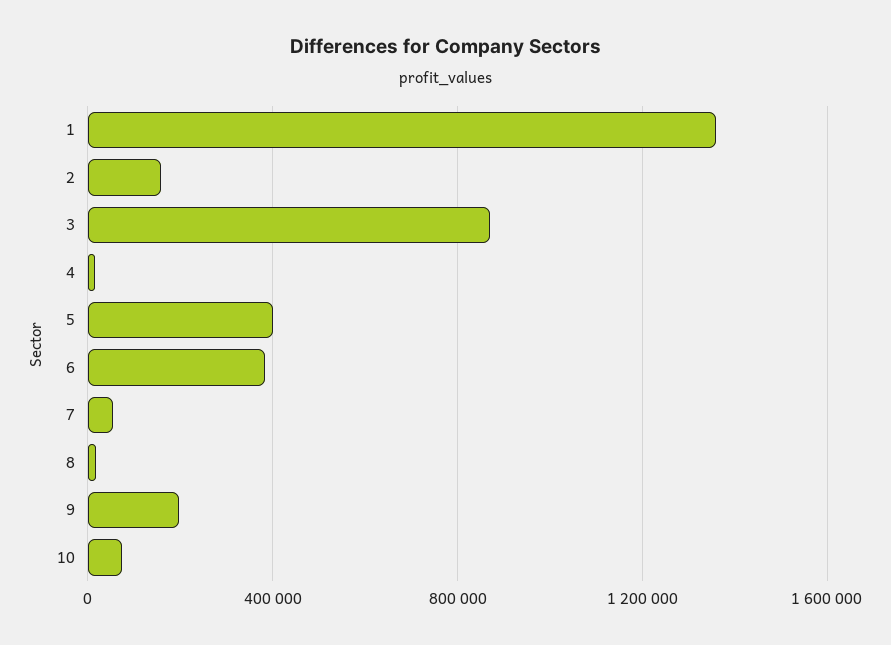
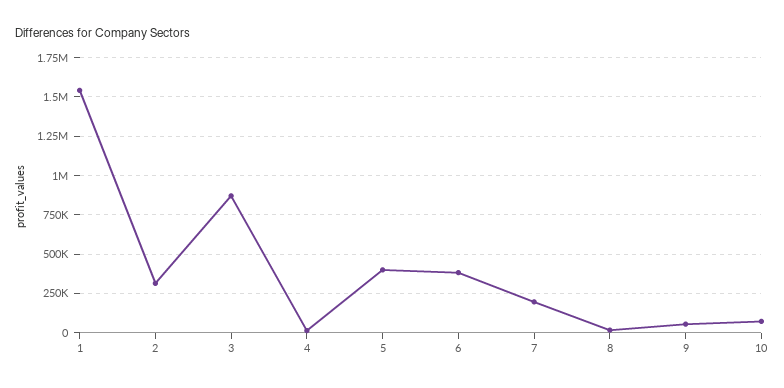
  {
-   "1": 1350000,
+   "1": 1550000,
-   "2": 150000,
+   "2": 300000,
    "3": 850000,
    "4": 0,
    "5": 400000,
    "6": 400000,
-   "7": 50000,
+   "7": 200000,
    "8": 0,
-   "9": 200000,
+   "9": 50000,
    "10": 50000
  }

